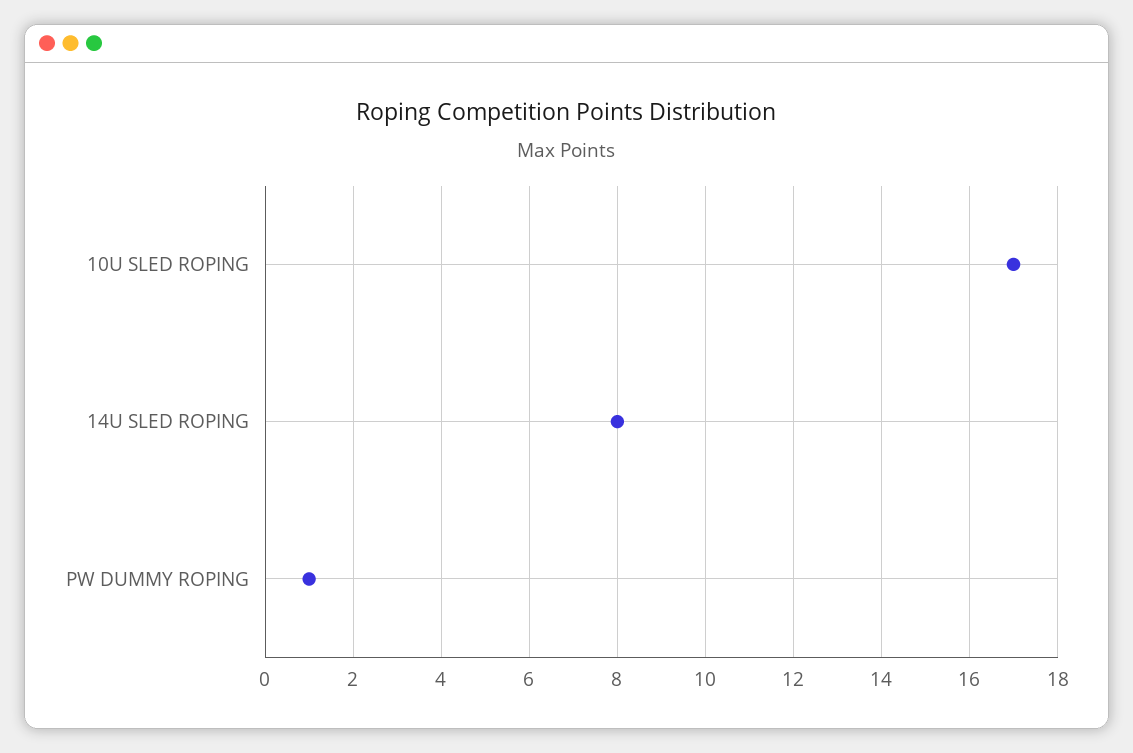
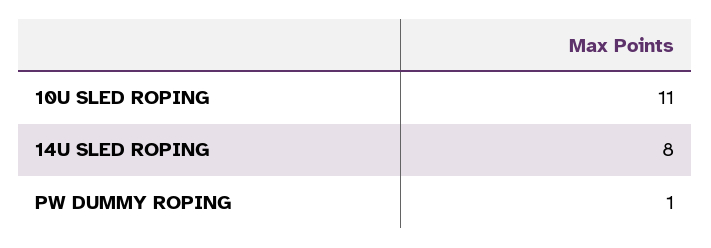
  {
-   "10U SLED ROPING": 17,
+   "10U SLED ROPING": 11,
    "14U SLED ROPING": 8,
    "PW DUMMY ROPING": 1
  }

